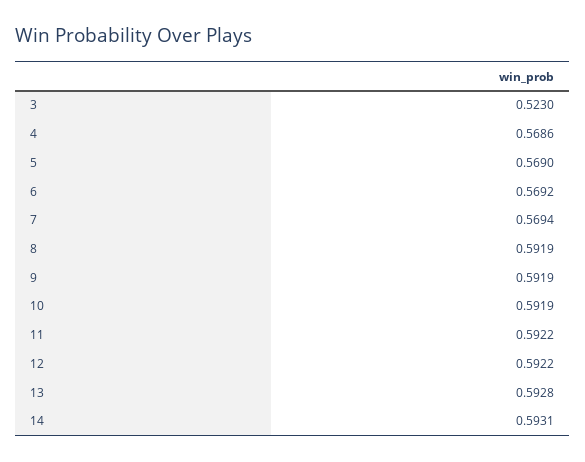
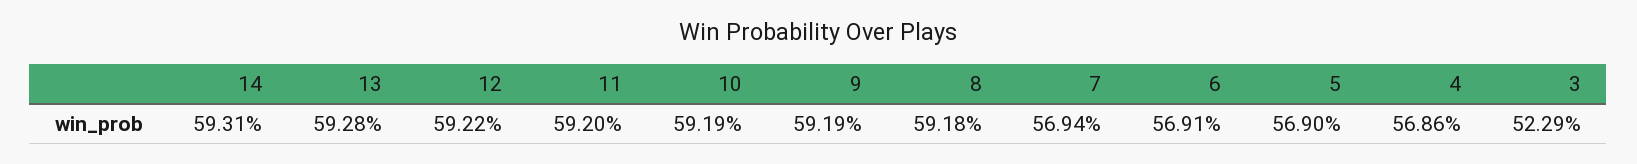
  {
-   "3": 0.523,
+   "3": 0.5229,
    "4": 0.5686,
    "5": 0.569,
-   "6": 0.5692,
+   "6": 0.5691,
    "7": 0.5694,
-   "8": 0.5919,
+   "8": 0.5918,
    "9": 0.5919,
    "10": 0.5919,
-   "11": 0.5922,
+   "11": 0.592,
    "12": 0.5922,
    "13": 0.5928,
    "14": 0.5931
  }

